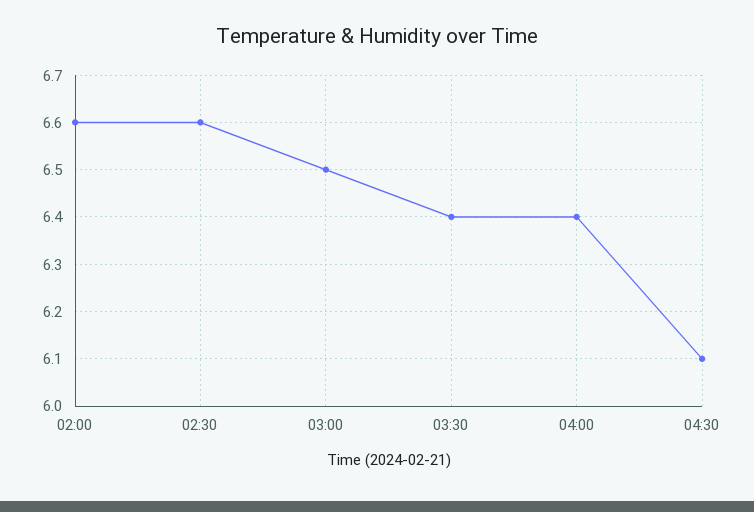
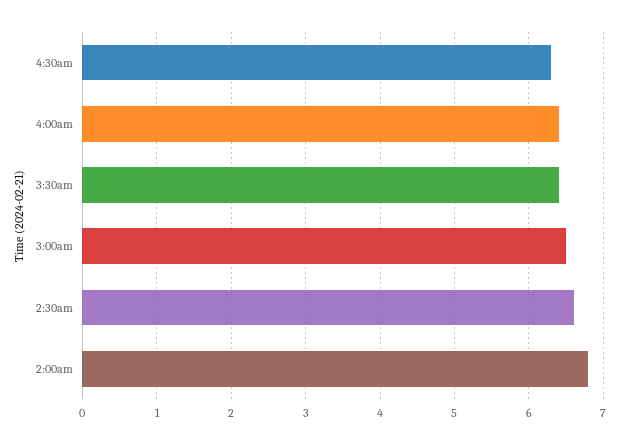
  {
-   "02:00": 6.6,
+   "02:00": 6.8,
    "02:30": 6.6,
    "03:00": 6.5,
    "03:30": 6.4,
    "04:00": 6.4,
-   "04:30": 6.1
+   "04:30": 6.3
  }

